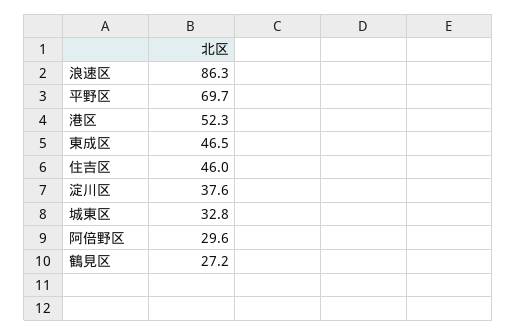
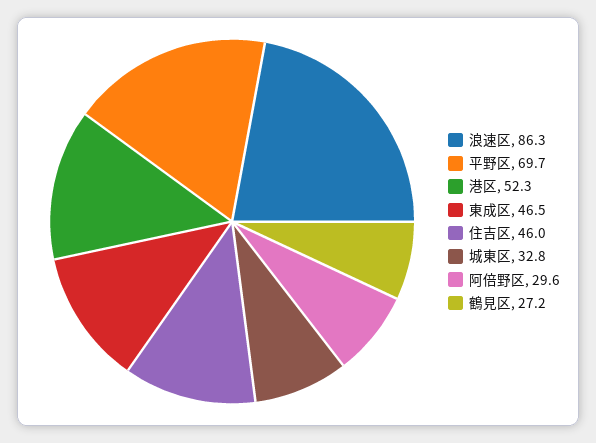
  {
    "浪速区": 86.3,
    "平野区": 69.7,
    "港区": 52.3,
    "東成区": 46.5,
    "住吉区": 46,
-   "淀川区": 37.6,
    "城東区": 32.8,
    "阿倍野区": 29.6,
    "鶴見区": 27.2
  }

